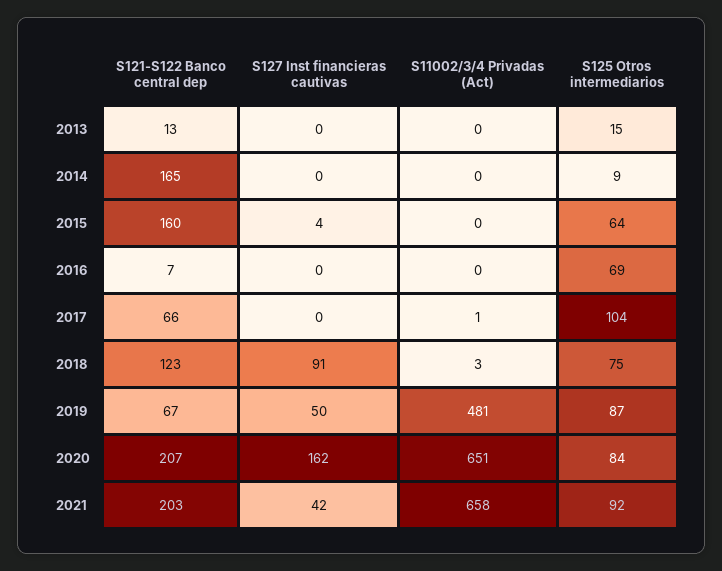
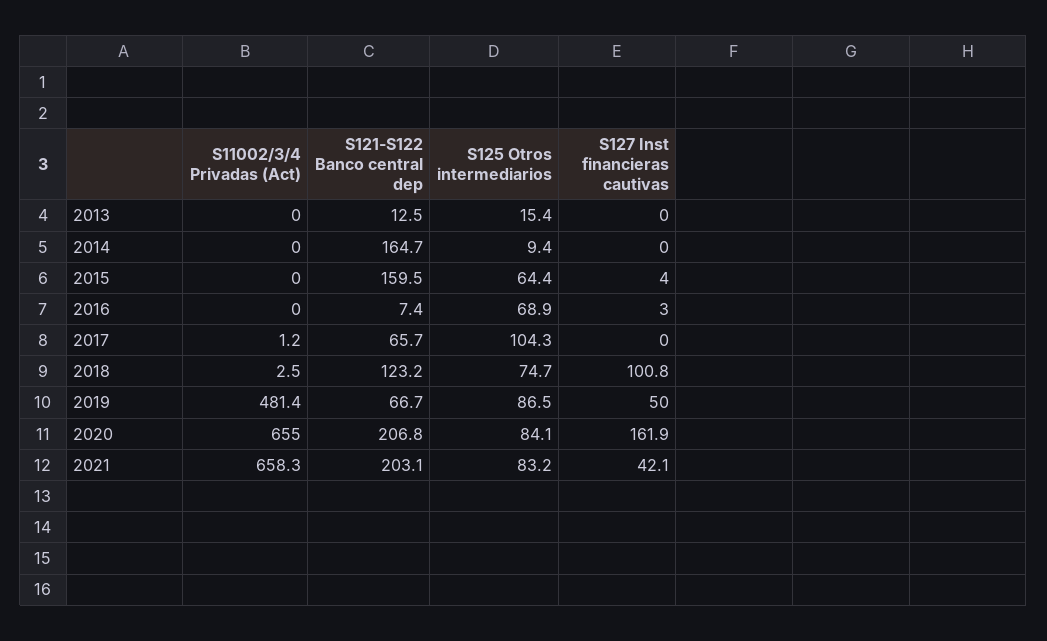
  {
    "S121-S122 Banco central dep": {
      "2013": 12.5,
      "2014": 164.7,
      "2015": 159.5,
      "2016": 7.4,
      "2017": 65.7,
      "2018": 123.2,
      "2019": 66.7,
      "2020": 206.8,
      "2021": 203.1
    },
    "S127 Inst financieras cautivas": {
      "2013": 0,
      "2014": 0,
      "2015": 4,
-     "2016": 0,
+     "2016": 3,
      "2017": 0,
-     "2018": 91,
+     "2018": 100.8,
      "2019": 50,
      "2020": 161.9,
      "2021": 42.1
    },
    "S11002/3/4 Privadas (Act)": {
      "2013": 0,
      "2014": 0,
      "2015": 0,
      "2016": 0,
      "2017": 1.2,
      "2018": 2.5,
      "2019": 481.4,
-     "2020": 651,
+     "2020": 655,
      "2021": 658.3
    },
    "S125 Otros intermediarios": {
      "2013": 15.4,
      "2014": 9.4,
      "2015": 64.4,
      "2016": 68.9,
      "2017": 104.3,
      "2018": 74.7,
      "2019": 86.5,
      "2020": 84.1,
-     "2021": 92
+     "2021": 83.2
    }
  }

